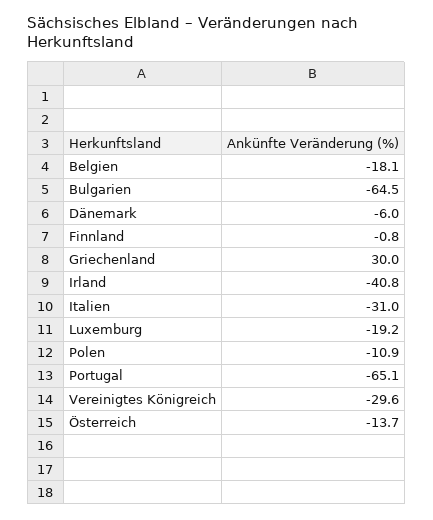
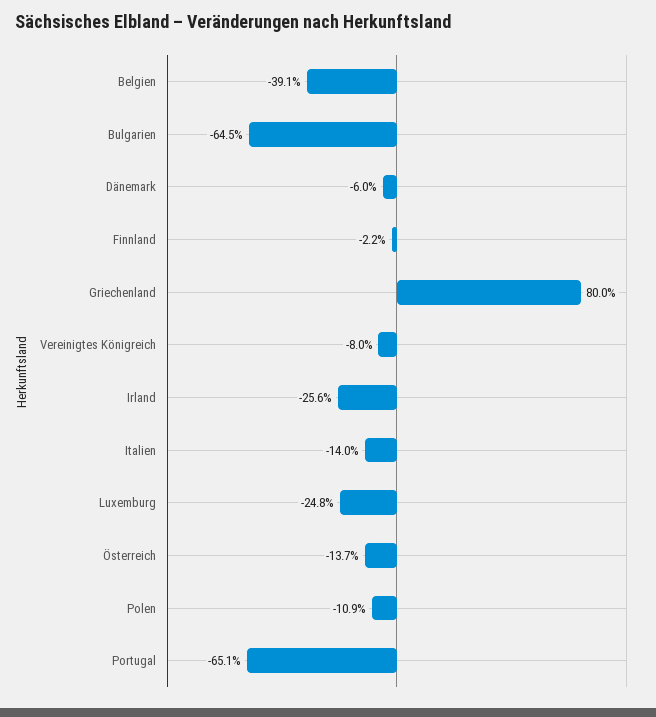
  {
-   "Belgien": -18.1,
+   "Belgien": -39.1,
    "Bulgarien": -64.5,
    "Dänemark": -6,
-   "Finnland": -0.8,
+   "Finnland": -2.2,
-   "Griechenland": 30,
+   "Griechenland": 80,
-   "Irland": -40.8,
+   "Irland": -25.6,
-   "Italien": -31,
+   "Italien": -14,
-   "Luxemburg": -19.2,
+   "Luxemburg": -24.8,
    "Polen": -10.9,
    "Portugal": -65.1,
-   "Vereinigtes Königreich": -29.6,
+   "Vereinigtes Königreich": -8,
    "Österreich": -13.7
  }

